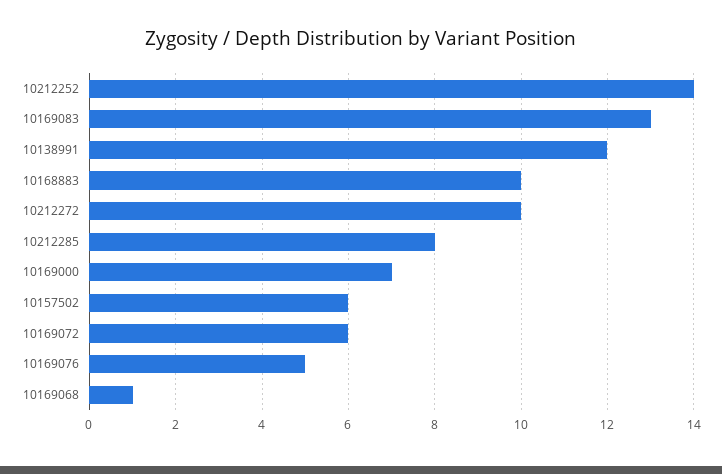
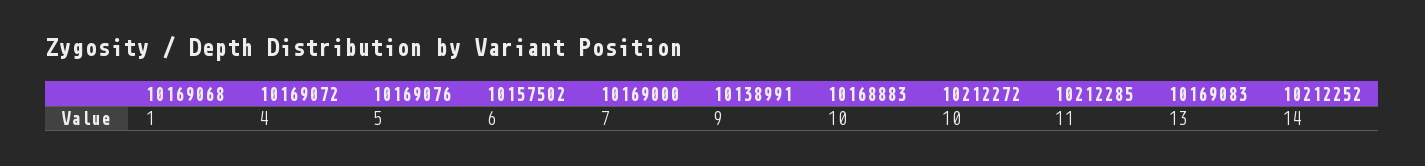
  {
    "10212252": 14,
    "10169083": 13,
-   "10138991": 12,
+   "10138991": 9,
    "10168883": 10,
    "10212272": 10,
-   "10212285": 8,
+   "10212285": 11,
    "10169000": 7,
    "10157502": 6,
-   "10169072": 6,
+   "10169072": 4,
    "10169076": 5,
    "10169068": 1
  }

